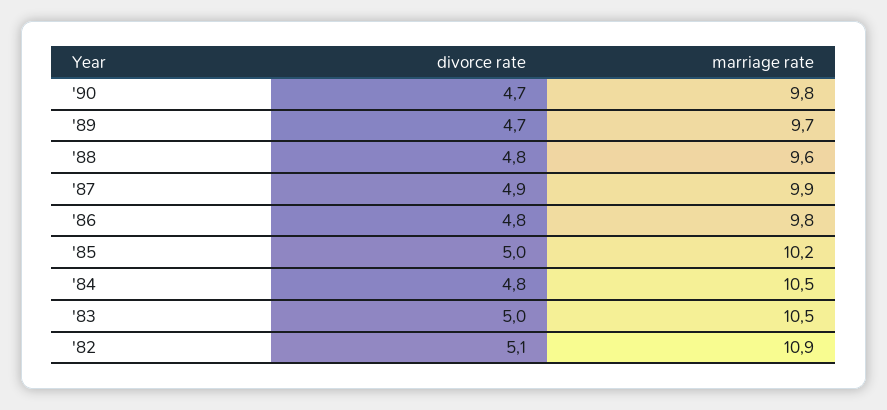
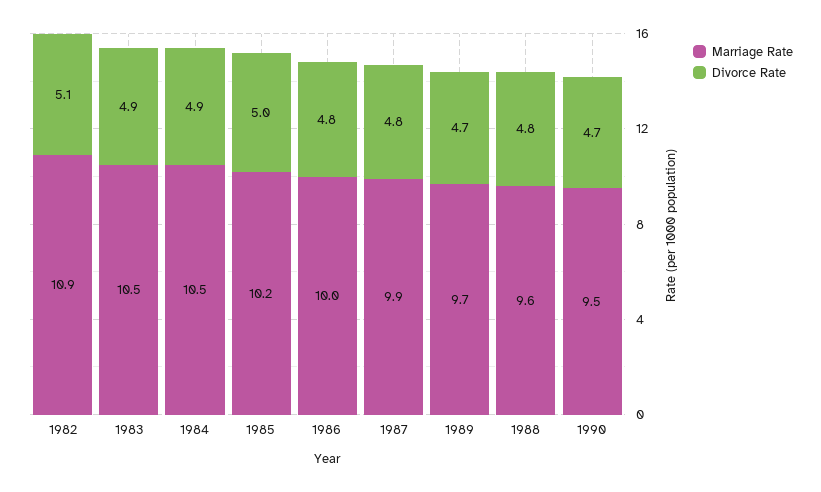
  {
    "divorce rate": {
      "'90": 4.7,
      "'89": 4.7,
      "'88": 4.8,
-     "'87": 4.9,
+     "'87": 4.8,
      "'86": 4.8,
      "'85": 5,
-     "'84": 4.8,
+     "'84": 4.9,
-     "'83": 5,
+     "'83": 4.9,
      "'82": 5.1
    },
    "marriage rate": {
-     "'90": 9.8,
+     "'90": 9.5,
      "'89": 9.7,
      "'88": 9.6,
      "'87": 9.9,
-     "'86": 9.8,
+     "'86": 10,
      "'85": 10.2,
      "'84": 10.5,
      "'83": 10.5,
      "'82": 10.9
    }
  }

